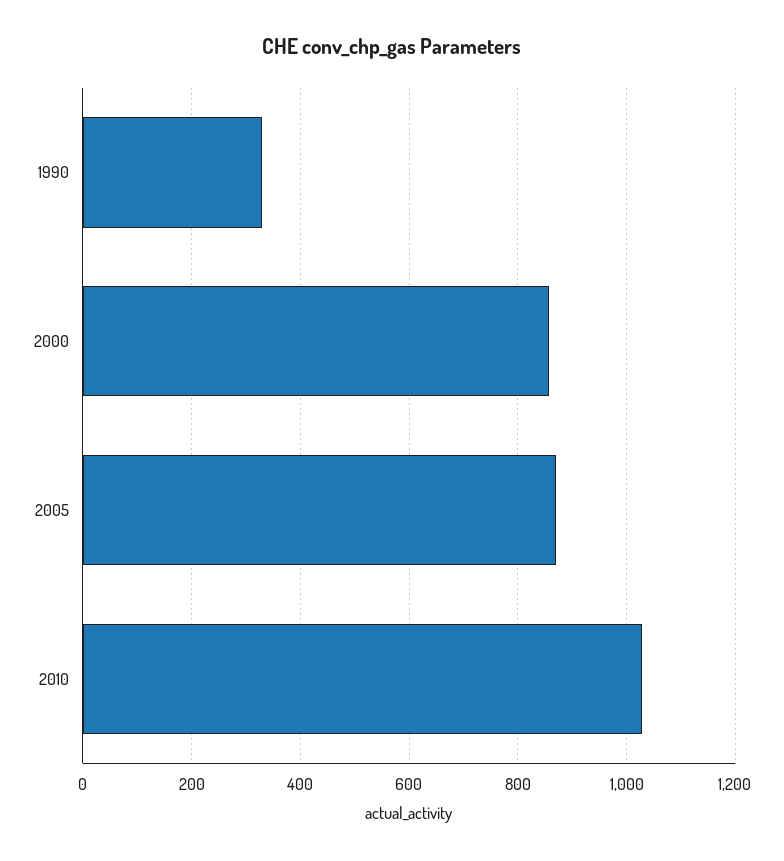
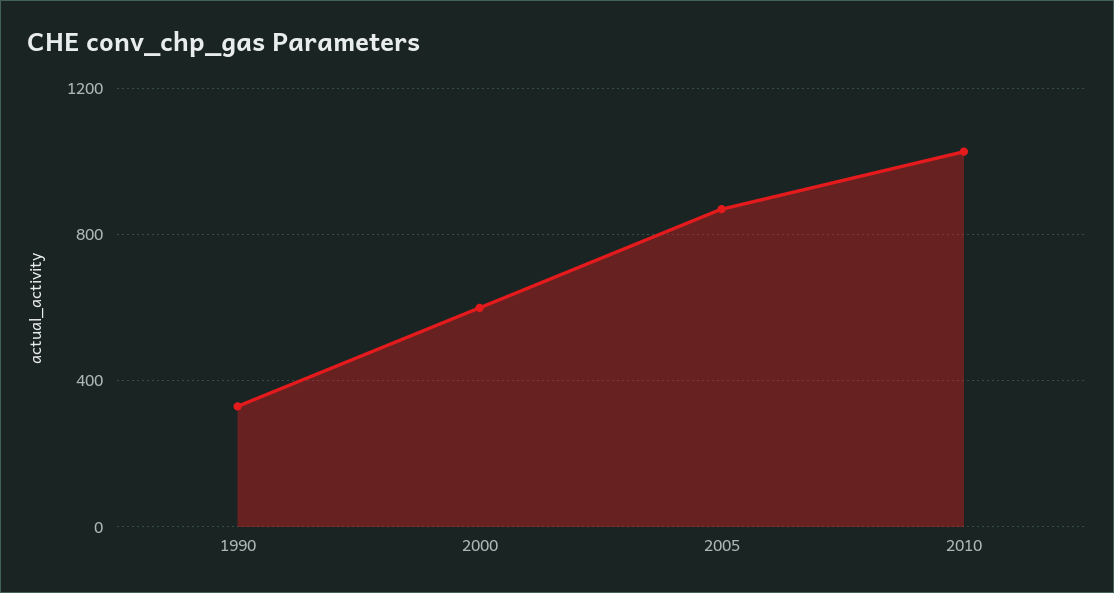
  {
    "1990": 340,
-   "2000": 860,
+   "2000": 600,
    "2005": 880,
    "2010": 1020
  }

